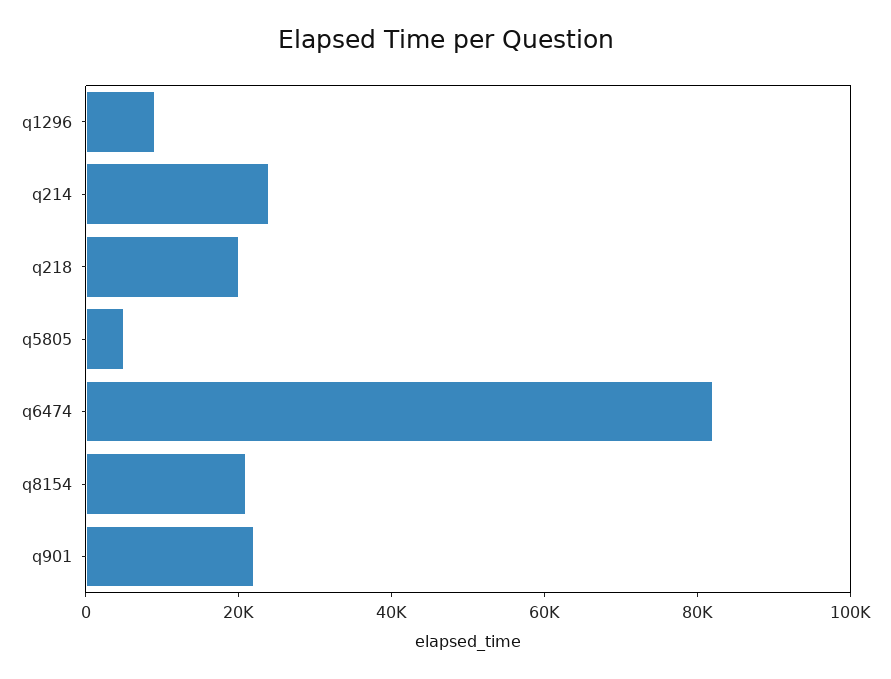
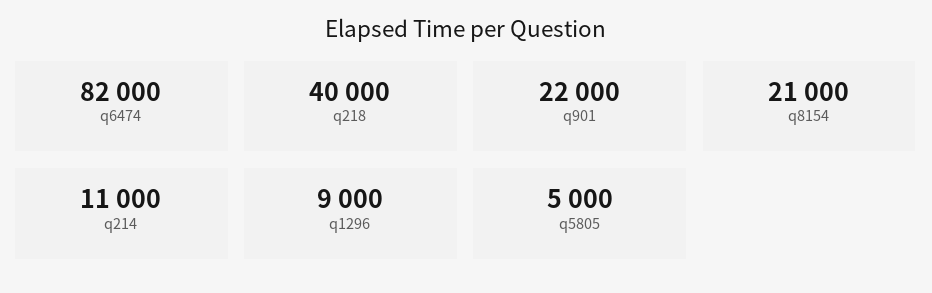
  {
    "q1296": 9000,
-   "q214": 25000,
+   "q214": 11000,
-   "q218": 20000,
+   "q218": 40000,
    "q5805": 5000,
    "q6474": 82000,
    "q8154": 21000,
    "q901": 22000
  }

